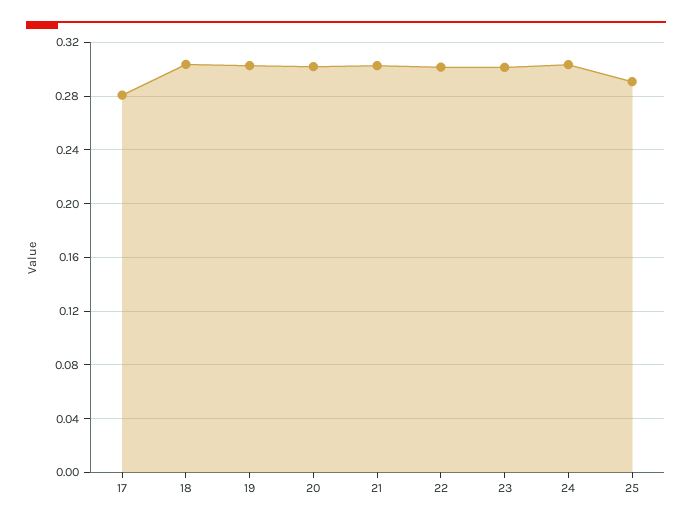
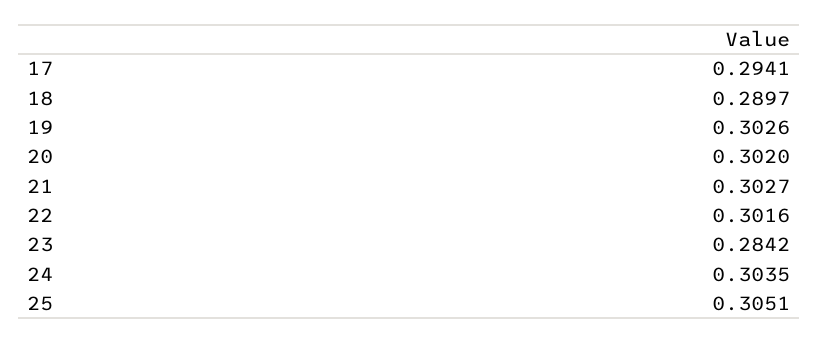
  {
-   "17": 0.28,
+   "17": 0.2941,
-   "18": 0.305,
+   "18": 0.2897,
    "19": 0.3026,
    "20": 0.302,
    "21": 0.3027,
    "22": 0.3016,
-   "23": 0.3,
+   "23": 0.2842,
    "24": 0.3035,
-   "25": 0.29
+   "25": 0.3051
  }

